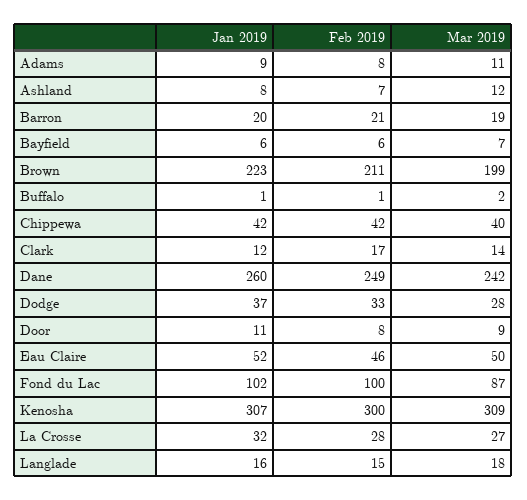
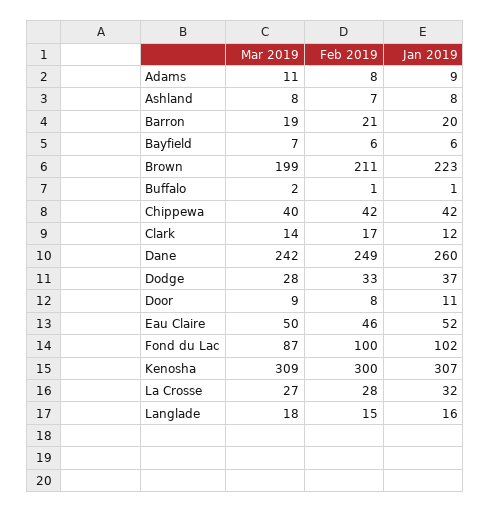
  {
    "Jan 2019": {
      "Adams": 9,
      "Ashland": 8,
      "Barron": 20,
      "Bayfield": 6,
      "Brown": 223,
      "Buffalo": 1,
      "Chippewa": 42,
      "Clark": 12,
      "Dane": 260,
      "Dodge": 37,
      "Door": 11,
      "Eau Claire": 52,
      "Fond du Lac": 102,
      "Kenosha": 307,
      "La Crosse": 32,
      "Langlade": 16
    },
    "Feb 2019": {
      "Adams": 8,
      "Ashland": 7,
      "Barron": 21,
      "Bayfield": 6,
      "Brown": 211,
      "Buffalo": 1,
      "Chippewa": 42,
      "Clark": 17,
      "Dane": 249,
      "Dodge": 33,
      "Door": 8,
      "Eau Claire": 46,
      "Fond du Lac": 100,
      "Kenosha": 300,
      "La Crosse": 28,
      "Langlade": 15
    },
    "Mar 2019": {
      "Adams": 11,
-     "Ashland": 12,
+     "Ashland": 8,
      "Barron": 19,
      "Bayfield": 7,
      "Brown": 199,
      "Buffalo": 2,
      "Chippewa": 40,
      "Clark": 14,
      "Dane": 242,
      "Dodge": 28,
      "Door": 9,
      "Eau Claire": 50,
      "Fond du Lac": 87,
      "Kenosha": 309,
      "La Crosse": 27,
      "Langlade": 18
    }
  }

